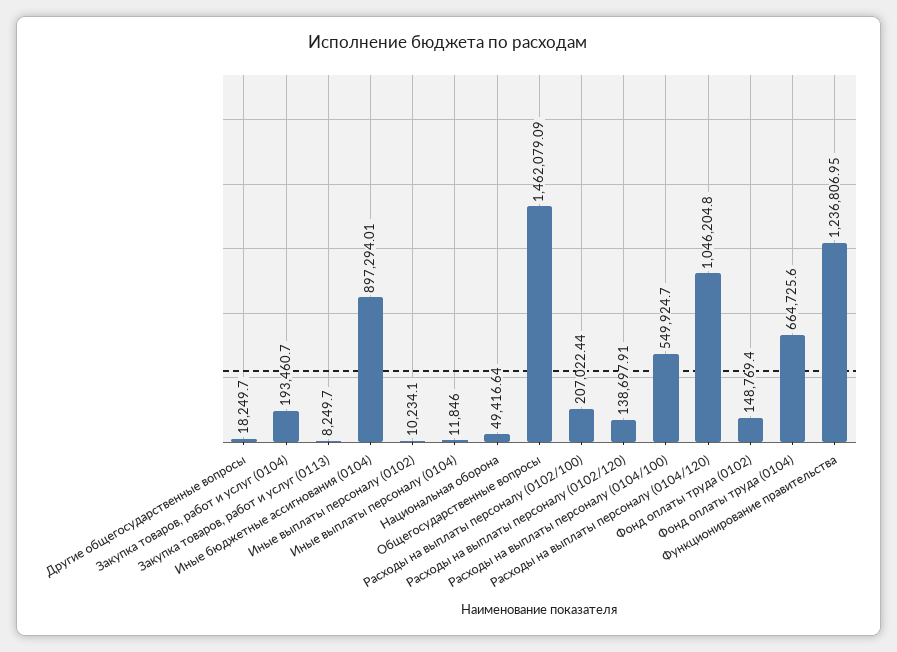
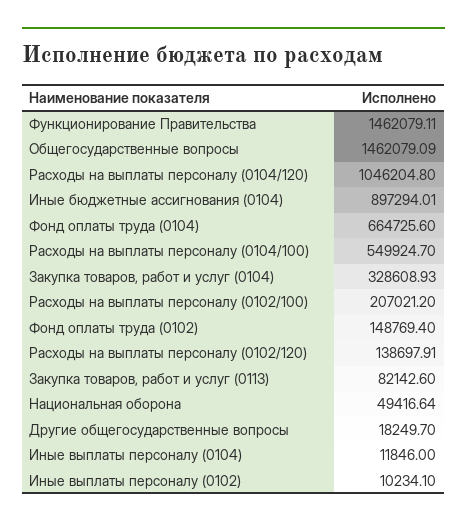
  {
    "Другие общегосударственные вопросы": 18249.7,
-   "Закупка товаров, работ и услуг (0104)": 193460.7,
+   "Закупка товаров, работ и услуг (0104)": 328608.93,
-   "Закупка товаров, работ и услуг (0113)": 8249.7,
+   "Закупка товаров, работ и услуг (0113)": 82142.6,
    "Иные бюджетные ассигнования (0104)": 897294.01,
    "Иные выплаты персоналу (0102)": 10234.1,
    "Иные выплаты персоналу (0104)": 11846,
    "Национальная оборона": 49416.64,
    "Общегосударственные вопросы": 1462079.09,
-   "Расходы на выплаты персоналу (0102/100)": 207022.44,
+   "Расходы на выплаты персоналу (0102/100)": 207021.2,
    "Расходы на выплаты персоналу (0102/120)": 138697.91,
    "Расходы на выплаты персоналу (0104/100)": 549924.7,
    "Расходы на выплаты персоналу (0104/120)": 1046204.8,
    "Фонд оплаты труда (0102)": 148769.4,
    "Фонд оплаты труда (0104)": 664725.6,
-   "Функционирование правительства": 1236806.95
+   "Функционирование правительства": 1462079.11
  }

